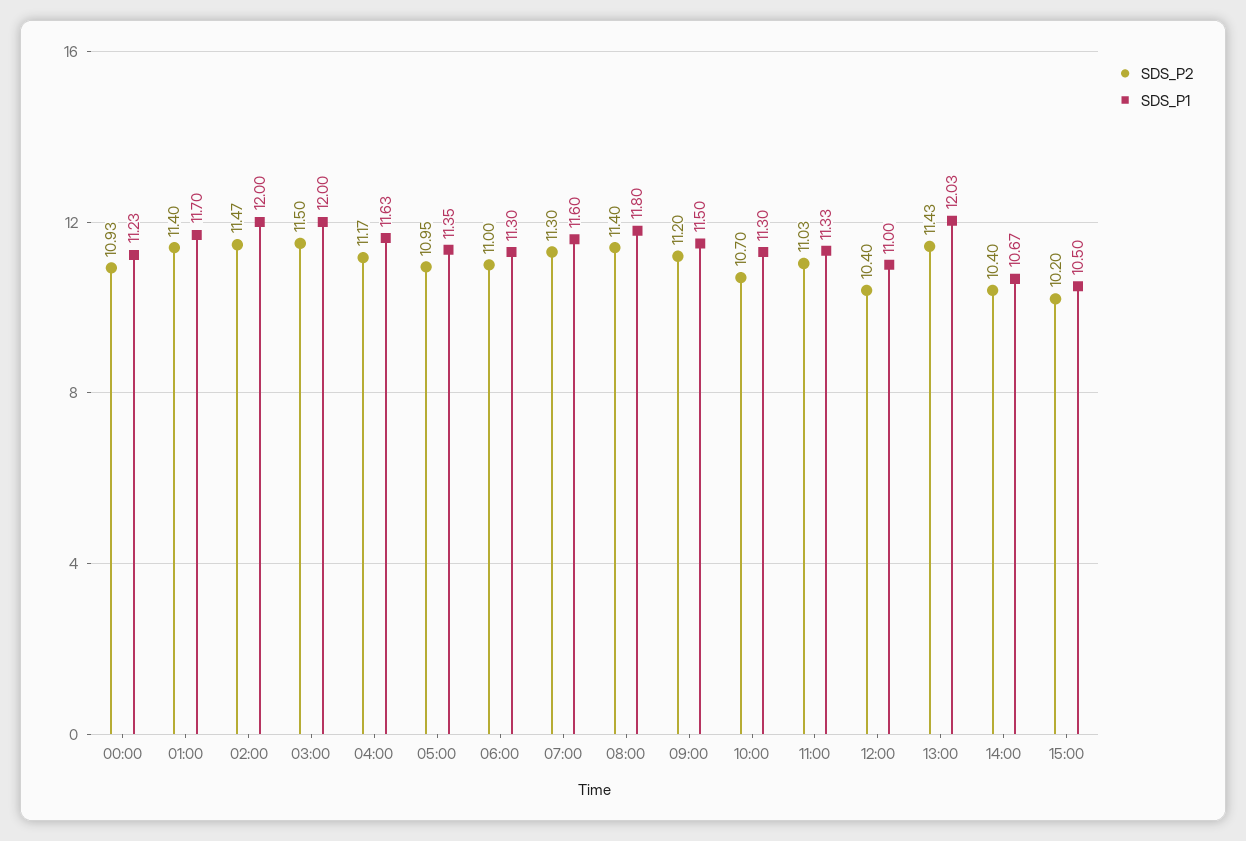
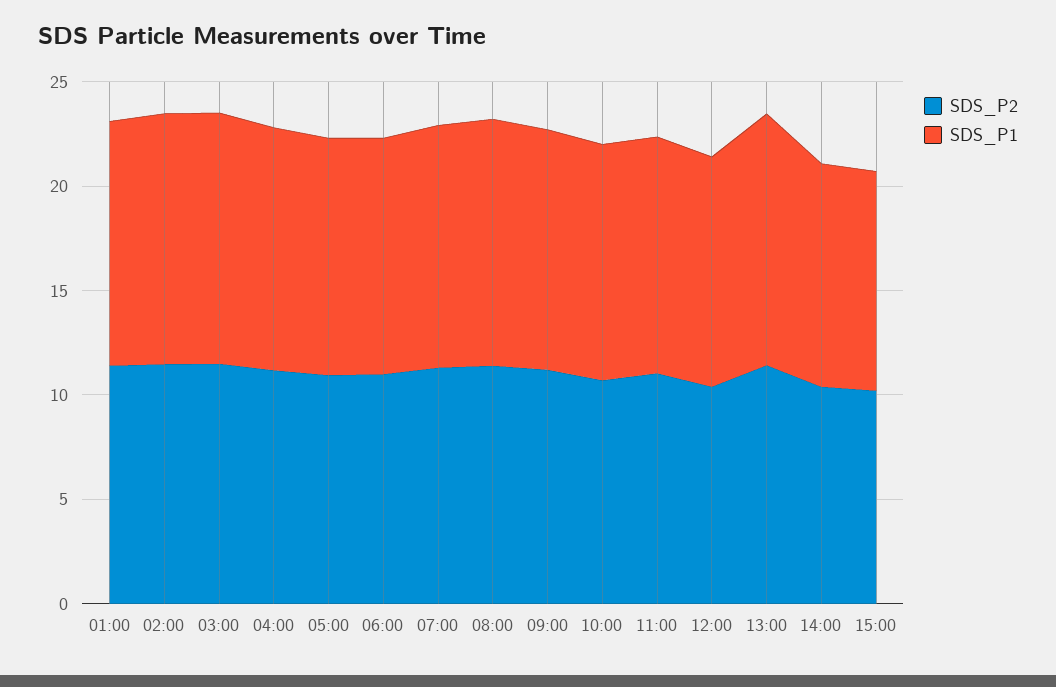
  {
    "SDS_P2": {
-     "00:00": 10.93,
      "01:00": 11.4,
      "02:00": 11.47,
      "03:00": 11.5,
      "04:00": 11.17,
      "05:00": 10.95,
      "06:00": 11,
      "07:00": 11.3,
      "08:00": 11.4,
      "09:00": 11.2,
      "10:00": 10.7,
      "11:00": 11.03,
      "12:00": 10.4,
      "13:00": 11.43,
      "14:00": 10.4,
      "15:00": 10.2
    },
    "SDS_P1": {
-     "00:00": 11.23,
      "01:00": 11.7,
      "02:00": 12,
      "03:00": 12,
      "04:00": 11.63,
      "05:00": 11.35,
      "06:00": 11.3,
      "07:00": 11.6,
      "08:00": 11.8,
      "09:00": 11.5,
      "10:00": 11.3,
      "11:00": 11.33,
      "12:00": 11,
      "13:00": 12.03,
      "14:00": 10.67,
      "15:00": 10.5
    }
  }

